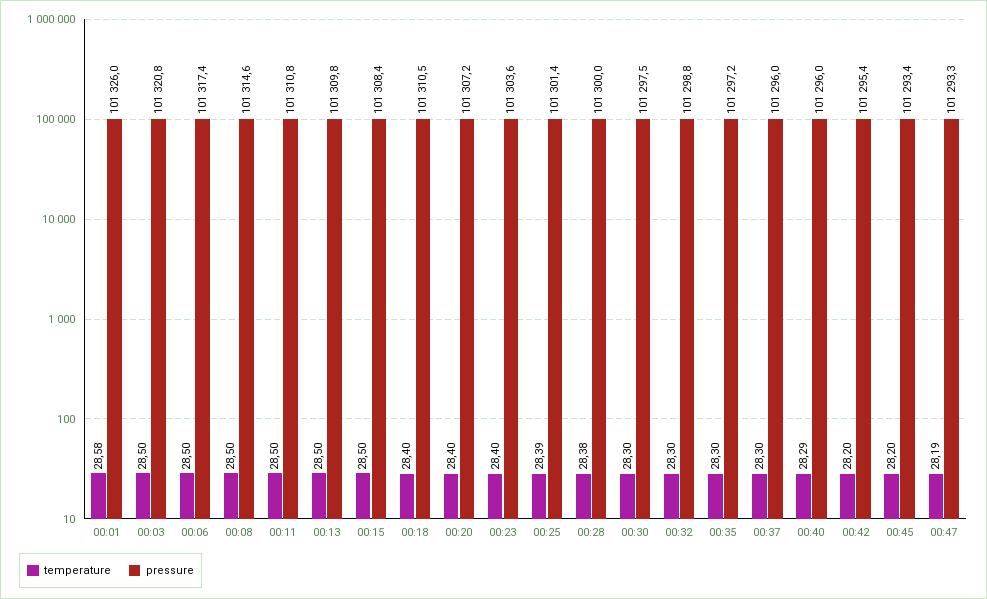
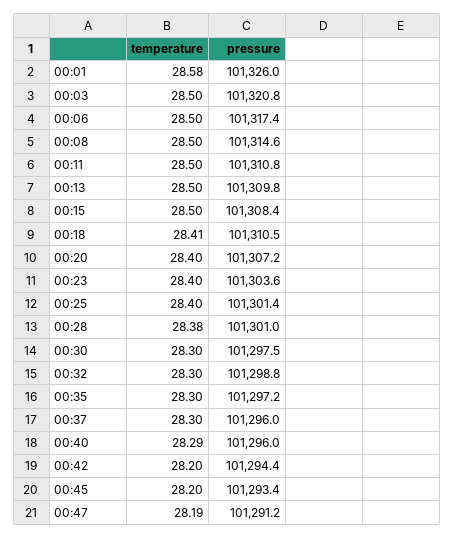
  {
    "temperature": {
      "00:01": 28.58,
      "00:03": 28.5,
      "00:06": 28.5,
      "00:08": 28.5,
      "00:11": 28.5,
      "00:13": 28.5,
      "00:15": 28.5,
-     "00:18": 28.4,
+     "00:18": 28.41,
      "00:20": 28.4,
      "00:23": 28.4,
-     "00:25": 28.39,
+     "00:25": 28.4,
      "00:28": 28.38,
      "00:30": 28.3,
      "00:32": 28.3,
      "00:35": 28.3,
      "00:37": 28.3,
      "00:40": 28.29,
      "00:42": 28.2,
      "00:45": 28.2,
      "00:47": 28.19
    },
    "pressure": {
      "00:01": 101326,
      "00:03": 101320.8,
      "00:06": 101317.4,
      "00:08": 101314.6,
      "00:11": 101310.8,
      "00:13": 101309.8,
      "00:15": 101308.4,
      "00:18": 101310.5,
      "00:20": 101307.2,
      "00:23": 101303.6,
      "00:25": 101301.4,
-     "00:28": 101300,
+     "00:28": 101301,
      "00:30": 101297.5,
      "00:32": 101298.8,
      "00:35": 101297.2,
      "00:37": 101296,
      "00:40": 101296,
-     "00:42": 101295.4,
+     "00:42": 101294.4,
      "00:45": 101293.4,
-     "00:47": 101293.3
+     "00:47": 101291.2
    }
  }

